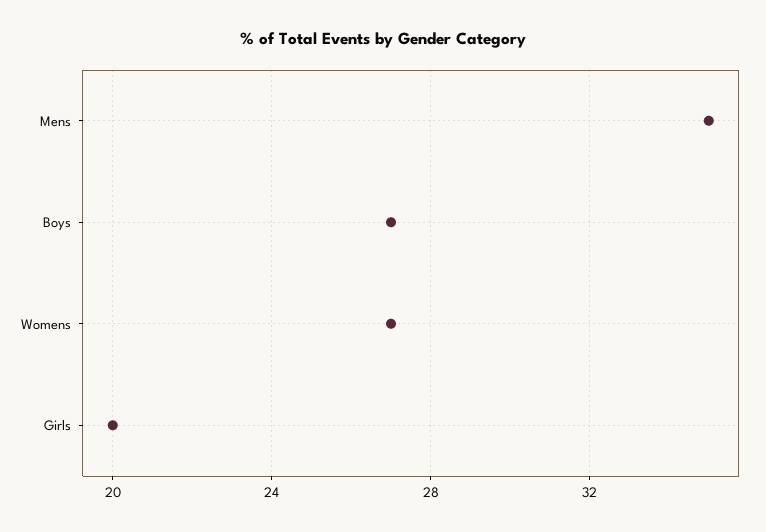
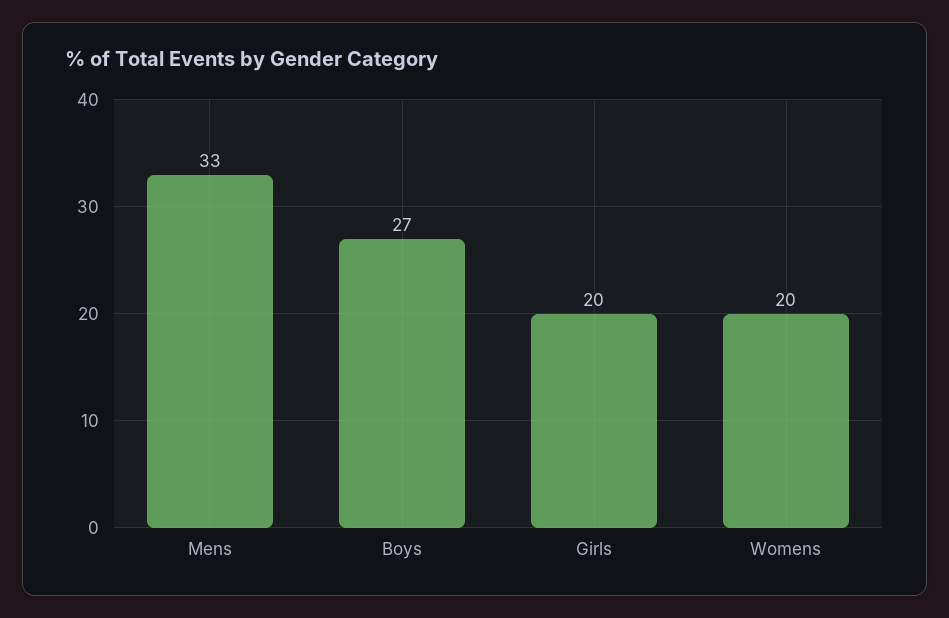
  {
-   "Mens": 35,
+   "Mens": 33,
    "Boys": 27,
-   "Womens": 27,
+   "Womens": 20,
    "Girls": 20
  }

